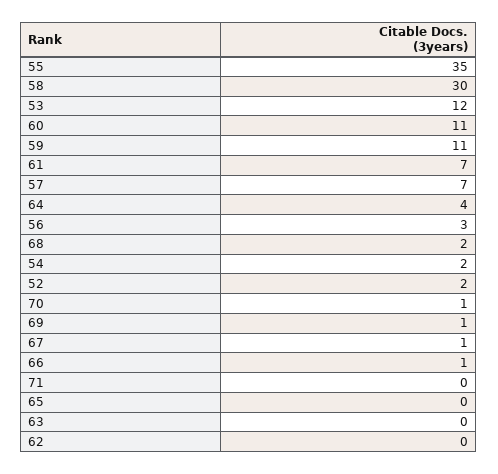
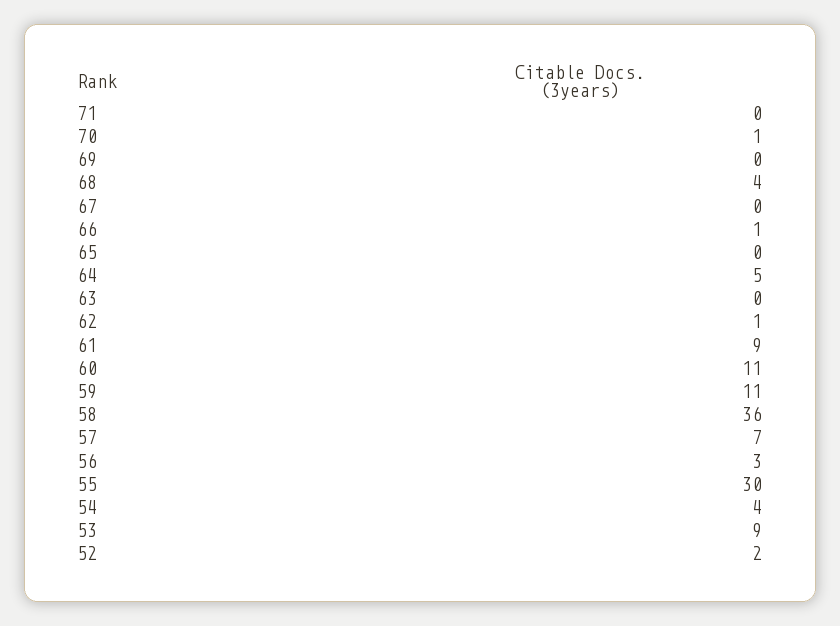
  {
-   "55": 35,
+   "55": 30,
-   "58": 30,
+   "58": 36,
-   "53": 12,
+   "53": 9,
    "60": 11,
    "59": 11,
-   "61": 7,
+   "61": 9,
    "57": 7,
-   "64": 4,
+   "64": 5,
    "56": 3,
-   "68": 2,
+   "68": 4,
-   "54": 2,
+   "54": 4,
    "52": 2,
    "70": 1,
-   "69": 1,
+   "69": 0,
-   "67": 1,
+   "67": 0,
    "66": 1,
    "71": 0,
    "65": 0,
    "63": 0,
-   "62": 0
+   "62": 1
  }

